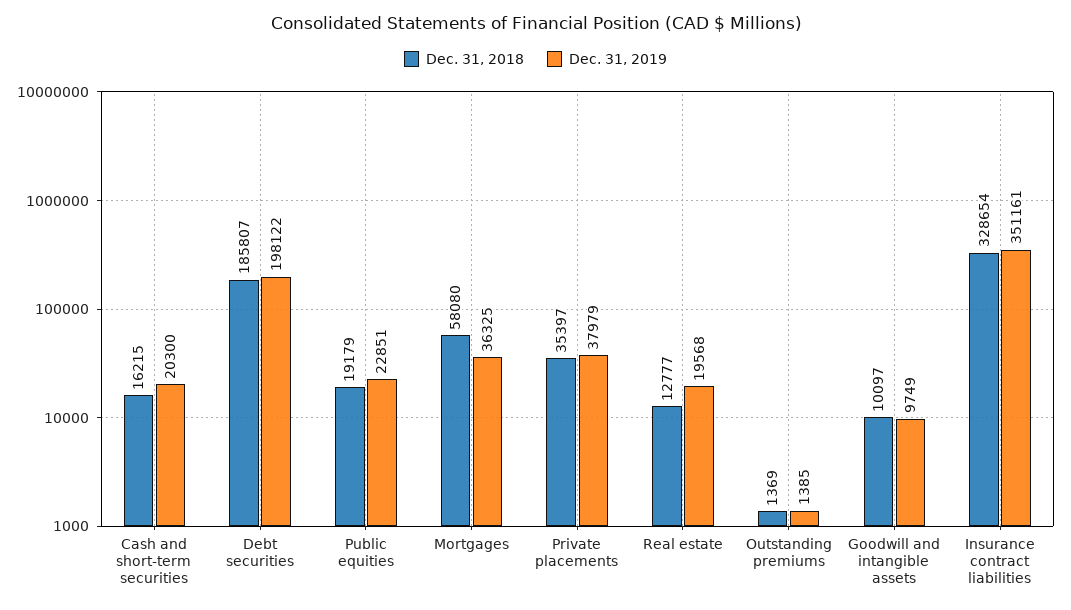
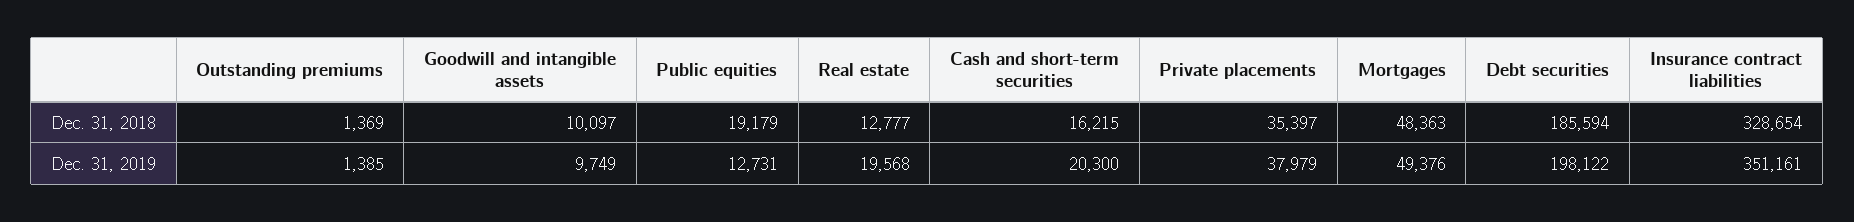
  {
    "Dec. 31, 2018": {
      "Cash and short-term securities": 16215,
-     "Debt securities": 185807,
+     "Debt securities": 185594,
      "Public equities": 19179,
-     "Mortgages": 58080,
+     "Mortgages": 48363,
      "Private placements": 35397,
      "Real estate": 12777,
      "Outstanding premiums": 1369,
      "Goodwill and intangible assets": 10097,
      "Insurance contract liabilities": 328654
    },
    "Dec. 31, 2019": {
      "Cash and short-term securities": 20300,
      "Debt securities": 198122,
-     "Public equities": 22851,
+     "Public equities": 12731,
-     "Mortgages": 36325,
+     "Mortgages": 49376,
      "Private placements": 37979,
      "Real estate": 19568,
      "Outstanding premiums": 1385,
      "Goodwill and intangible assets": 9749,
      "Insurance contract liabilities": 351161
    }
  }

